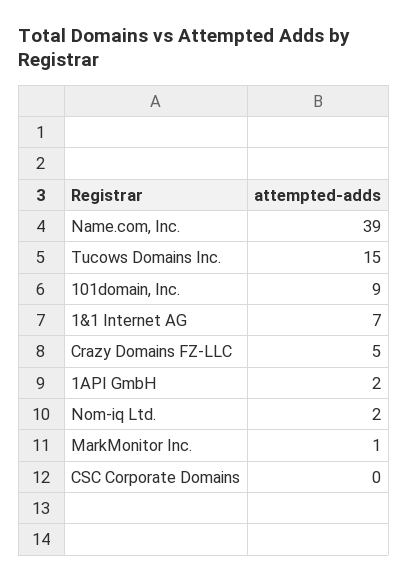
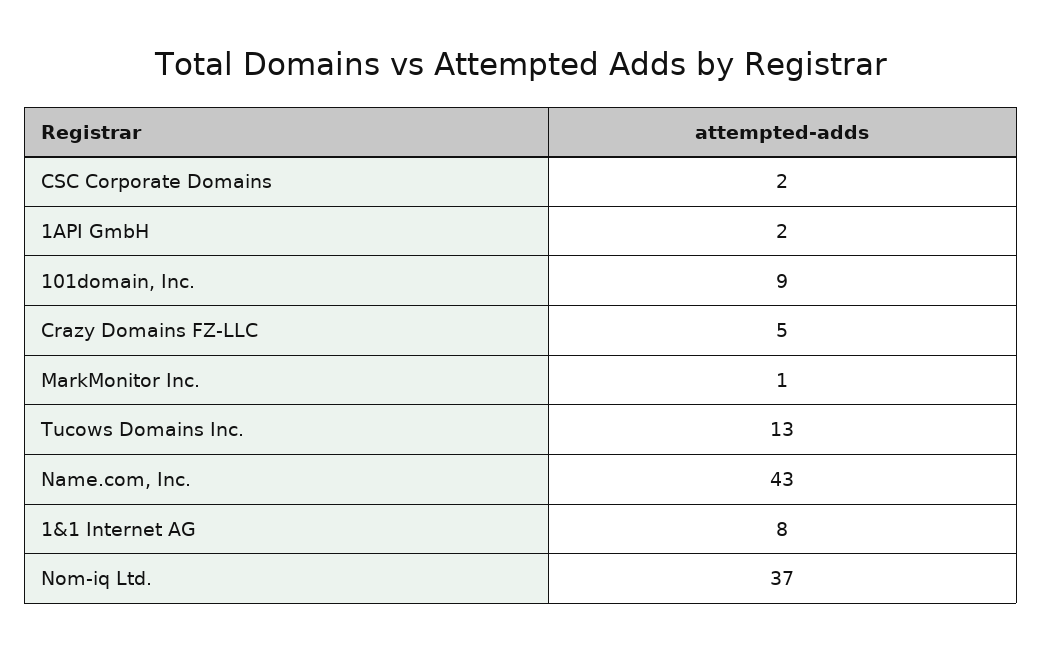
  {
-   "Name.com, Inc.": 39,
+   "Name.com, Inc.": 43,
-   "Tucows Domains Inc.": 15,
+   "Tucows Domains Inc.": 13,
    "101domain, Inc.": 9,
-   "1&1 Internet AG": 7,
+   "1&1 Internet AG": 8,
    "Crazy Domains FZ-LLC": 5,
    "1API GmbH": 2,
-   "Nom-iq Ltd.": 2,
+   "Nom-iq Ltd.": 37,
    "MarkMonitor Inc.": 1,
-   "CSC Corporate Domains": 0
+   "CSC Corporate Domains": 2
  }

